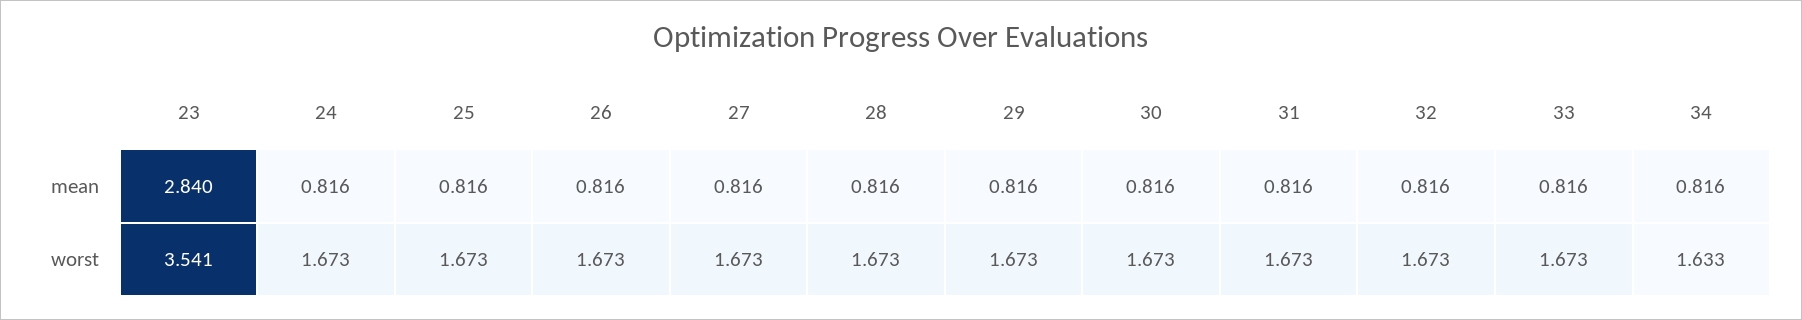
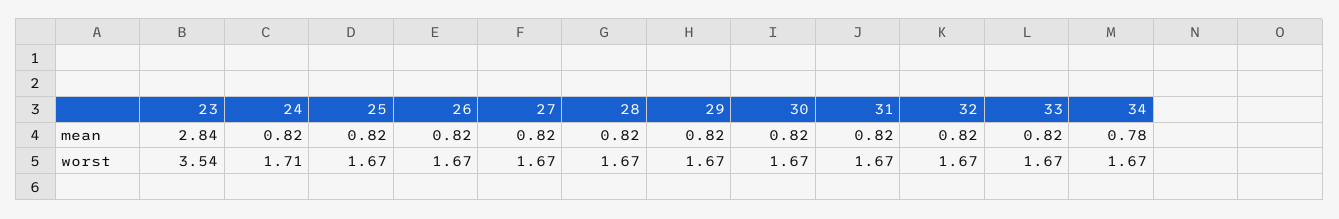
  {
    "23": {
      "mean": 2.84,
      "worst": 3.541
    },
    "24": {
      "mean": 0.816,
-     "worst": 1.673
+     "worst": 1.71
    },
    "25": {
      "mean": 0.816,
      "worst": 1.673
    },
    "26": {
      "mean": 0.816,
      "worst": 1.673
    },
    "27": {
      "mean": 0.816,
      "worst": 1.673
    },
    "28": {
      "mean": 0.816,
      "worst": 1.673
    },
    "29": {
      "mean": 0.816,
      "worst": 1.673
    },
    "30": {
      "mean": 0.816,
      "worst": 1.673
    },
    "31": {
      "mean": 0.816,
      "worst": 1.673
    },
    "32": {
      "mean": 0.816,
      "worst": 1.673
    },
    "33": {
      "mean": 0.816,
      "worst": 1.673
    },
    "34": {
-     "mean": 0.816,
+     "mean": 0.78,
-     "worst": 1.633
+     "worst": 1.67
    }
  }

